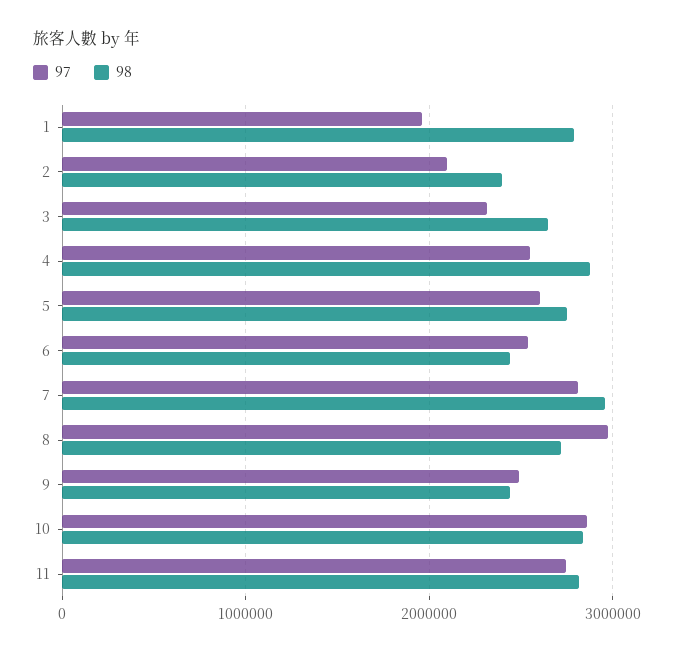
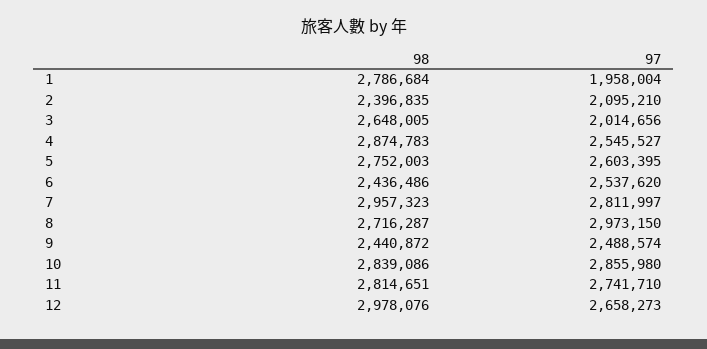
  {
    "97": {
      "1": 1958004,
      "2": 2095210,
-     "3": 2300000,
+     "3": 2014656,
      "4": 2545527,
      "5": 2603395,
      "6": 2537620,
      "7": 2811997,
      "8": 2973150,
      "9": 2488574,
      "10": 2855980,
-     "11": 2741710
+     "11": 2741710,
+     "12": 2658273
    },
    "98": {
      "1": 2786684,
      "2": 2396835,
      "3": 2648005,
      "4": 2874783,
      "5": 2752003,
      "6": 2436486,
      "7": 2957323,
      "8": 2716287,
      "9": 2440872,
      "10": 2839086,
-     "11": 2814651
+     "11": 2814651,
+     "12": 2978076
    }
  }

